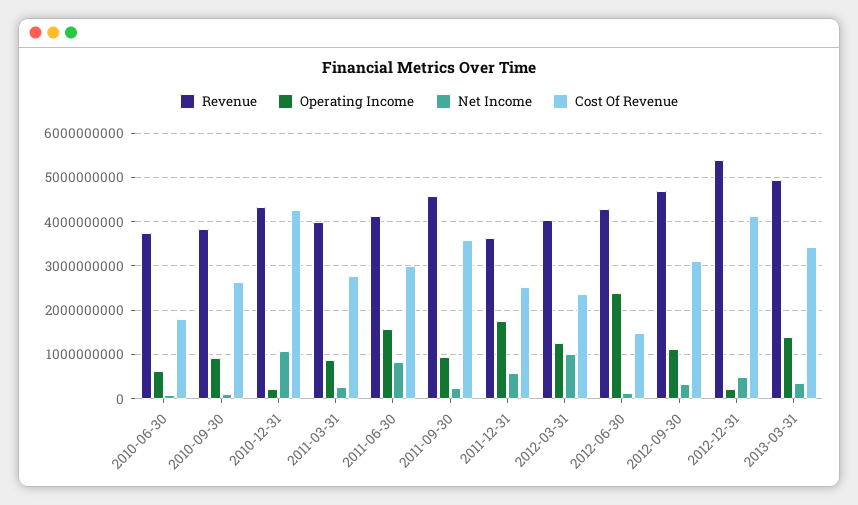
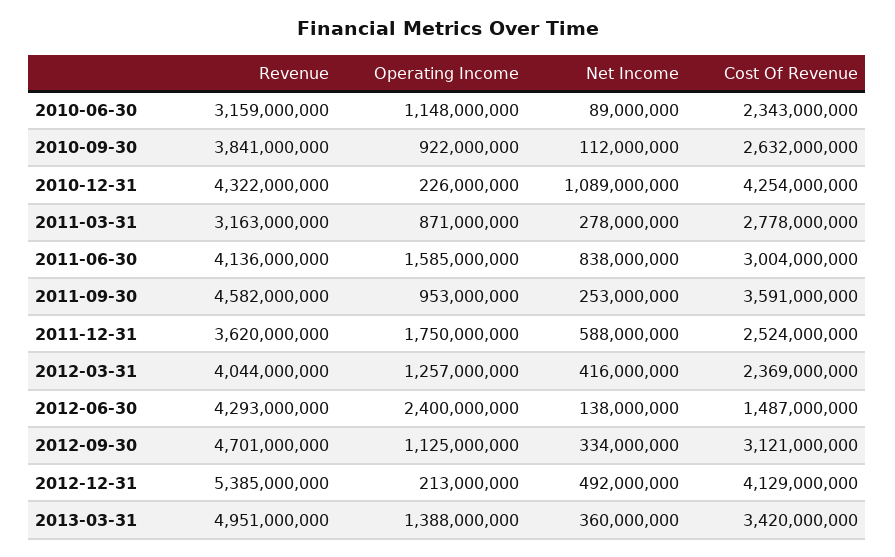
  {
    "Revenue": {
-     "2010-06-30": 3800000000,
+     "2010-06-30": 3159000000,
      "2010-09-30": 3841000000,
      "2010-12-31": 4322000000,
-     "2011-03-31": 4000000000,
+     "2011-03-31": 3163000000,
      "2011-06-30": 4136000000,
      "2011-09-30": 4582000000,
      "2011-12-31": 3620000000,
      "2012-03-31": 4044000000,
      "2012-06-30": 4293000000,
      "2012-09-30": 4701000000,
      "2012-12-31": 5385000000,
      "2013-03-31": 4951000000
    },
    "Operating Income": {
-     "2010-06-30": 600000000,
+     "2010-06-30": 1148000000,
      "2010-09-30": 922000000,
      "2010-12-31": 226000000,
      "2011-03-31": 871000000,
      "2011-06-30": 1585000000,
      "2011-09-30": 953000000,
      "2011-12-31": 1750000000,
      "2012-03-31": 1257000000,
      "2012-06-30": 2400000000,
      "2012-09-30": 1125000000,
      "2012-12-31": 213000000,
      "2013-03-31": 1388000000
    },
    "Net Income": {
      "2010-06-30": 89000000,
      "2010-09-30": 112000000,
      "2010-12-31": 1089000000,
      "2011-03-31": 278000000,
      "2011-06-30": 838000000,
      "2011-09-30": 253000000,
      "2011-12-31": 588000000,
-     "2012-03-31": 1000000000,
+     "2012-03-31": 416000000,
      "2012-06-30": 138000000,
      "2012-09-30": 334000000,
      "2012-12-31": 492000000,
      "2013-03-31": 360000000
    },
    "Cost Of Revenue": {
-     "2010-06-30": 1800000000,
+     "2010-06-30": 2343000000,
      "2010-09-30": 2632000000,
      "2010-12-31": 4254000000,
      "2011-03-31": 2778000000,
      "2011-06-30": 3004000000,
      "2011-09-30": 3591000000,
      "2011-12-31": 2524000000,
      "2012-03-31": 2369000000,
      "2012-06-30": 1487000000,
      "2012-09-30": 3121000000,
      "2012-12-31": 4129000000,
      "2013-03-31": 3420000000
    }
  }

